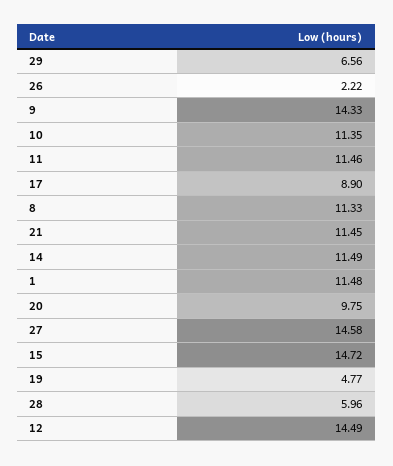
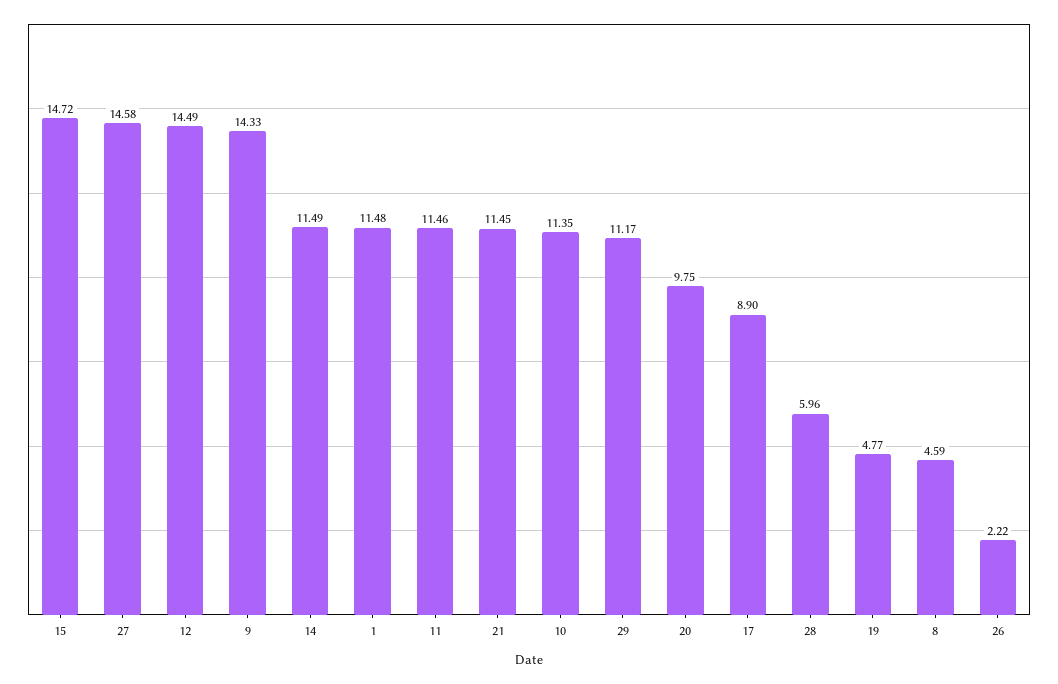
  {
-   "29": 6.56,
+   "29": 11.17,
    "26": 2.22,
    "9": 14.33,
    "10": 11.35,
    "11": 11.46,
    "17": 8.9,
-   "8": 11.33,
+   "8": 4.59,
    "21": 11.45,
    "14": 11.49,
    "1": 11.48,
    "20": 9.75,
    "27": 14.58,
    "15": 14.72,
    "19": 4.77,
    "28": 5.96,
    "12": 14.49
  }

